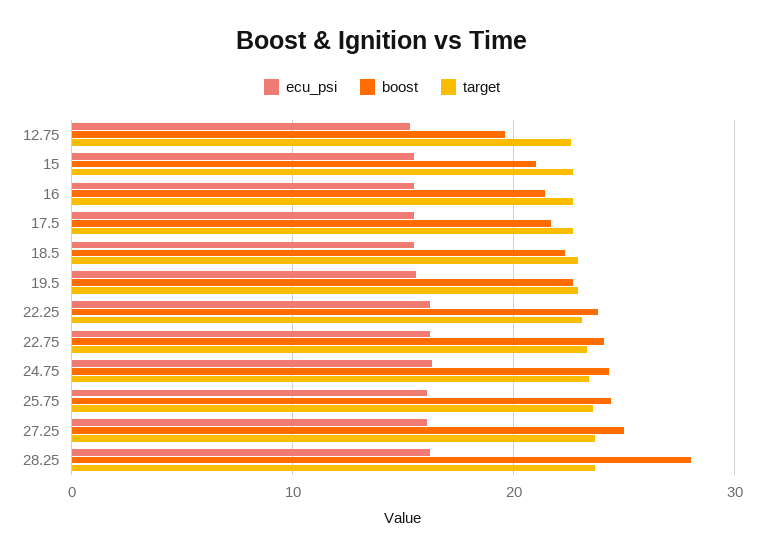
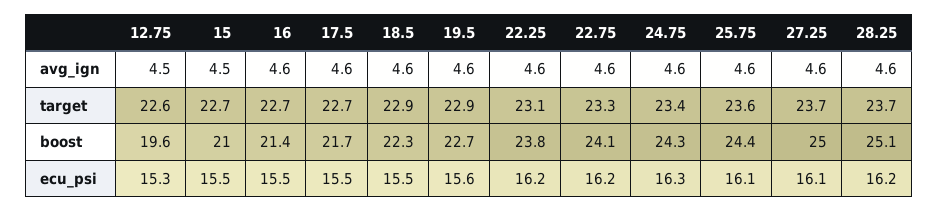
  {
    "ecu_psi": {
      "12.75": 15.3,
      "15": 15.5,
      "16": 15.5,
      "17.5": 15.5,
      "18.5": 15.5,
      "19.5": 15.6,
      "22.25": 16.2,
      "22.75": 16.2,
      "24.75": 16.3,
      "25.75": 16.1,
      "27.25": 16.1,
      "28.25": 16.2
    },
    "boost": {
      "12.75": 19.6,
      "15": 21,
      "16": 21.4,
      "17.5": 21.7,
      "18.5": 22.3,
      "19.5": 22.7,
      "22.25": 23.8,
      "22.75": 24.1,
      "24.75": 24.3,
      "25.75": 24.4,
      "27.25": 25,
-     "28.25": 28
+     "28.25": 25.1
    },
    "target": {
      "12.75": 22.6,
      "15": 22.7,
      "16": 22.7,
      "17.5": 22.7,
      "18.5": 22.9,
      "19.5": 22.9,
      "22.25": 23.1,
      "22.75": 23.3,
      "24.75": 23.4,
      "25.75": 23.6,
      "27.25": 23.7,
      "28.25": 23.7
-   }
+   },
+   "avg_ign": {
+     "12.75": 4.5,
+     "15": 4.5,
+     "16": 4.6,
+     "17.5": 4.6,
+     "18.5": 4.6,
+     "19.5": 4.6,
+     "22.25": 4.6,
+     "22.75": 4.6,
+     "24.75": 4.6,
+     "25.75": 4.6,
+     "27.25": 4.6,
+     "28.25": 4.6
+   }
  }

